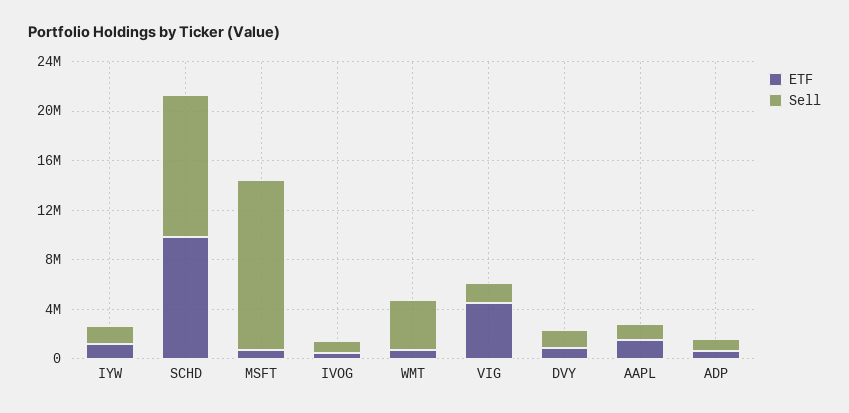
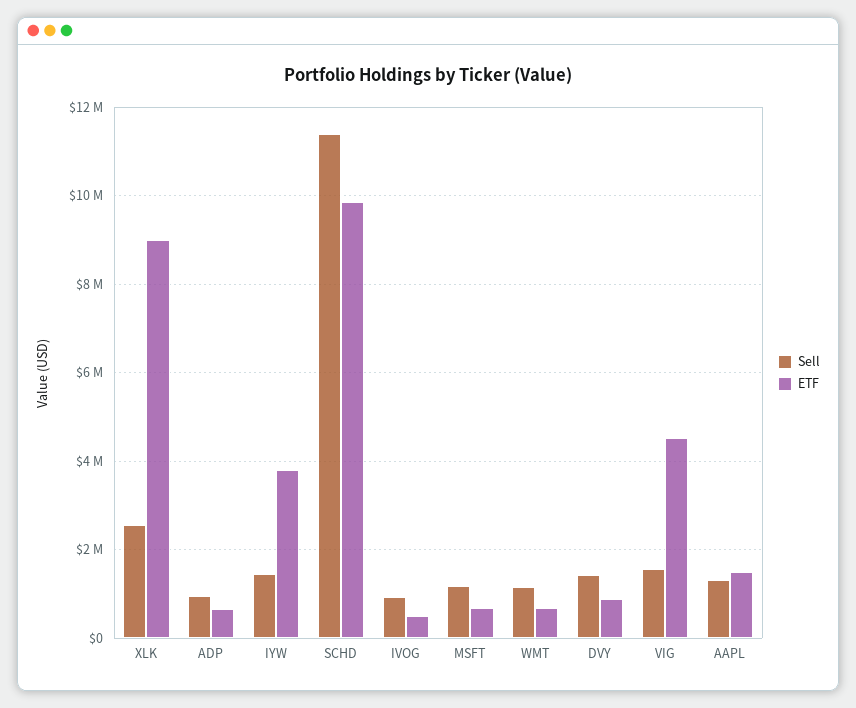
  {
    "ETF": {
-     "IYW": 1000000,
+     "IYW": 3800000,
      "SCHD": 9800000,
      "MSFT": 600000,
      "IVOG": 600000,
      "WMT": 600000,
      "VIG": 4600000,
      "DVY": 800000,
      "AAPL": 1400000,
-     "ADP": 600000
+     "ADP": 600000,
+     "XLK": 9000000
    },
    "Sell": {
      "IYW": 1400000,
      "SCHD": 11400000,
-     "MSFT": 14000000,
+     "MSFT": 1200000,
      "IVOG": 1000000,
-     "WMT": 4000000,
+     "WMT": 1200000,
      "VIG": 1600000,
      "DVY": 1400000,
      "AAPL": 1400000,
-     "ADP": 1000000
+     "ADP": 1000000,
+     "XLK": 2600000
    }
  }

